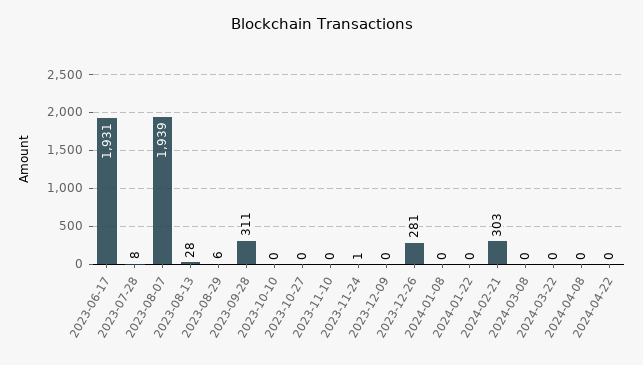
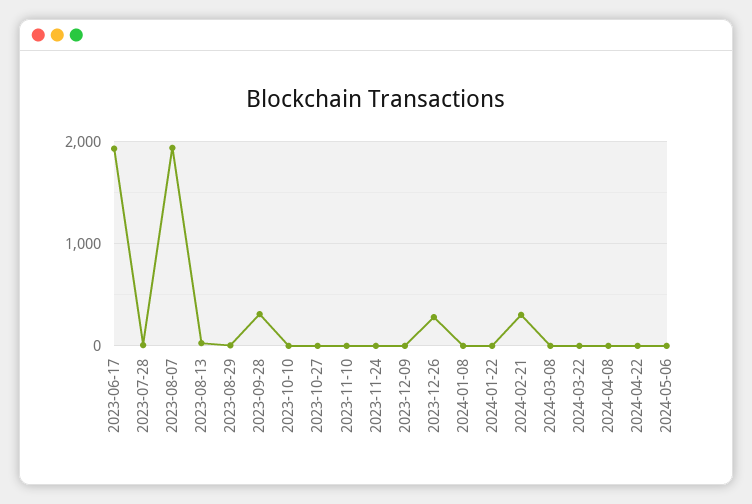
  {
    "2023-06-17": 1931,
    "2023-07-28": 8,
    "2023-08-07": 1939,
    "2023-08-13": 28,
    "2023-08-29": 6,
    "2023-09-28": 311,
    "2023-10-10": 0,
    "2023-10-27": 0,
    "2023-11-10": 0,
    "2023-11-24": 1,
    "2023-12-09": 0,
    "2023-12-26": 281,
    "2024-01-08": 0,
    "2024-01-22": 0,
    "2024-02-21": 303,
    "2024-03-08": 0,
    "2024-03-22": 0,
    "2024-04-08": 0,
-   "2024-04-22": 0
+   "2024-04-22": 0,
+   "2024-05-06": 0
  }

